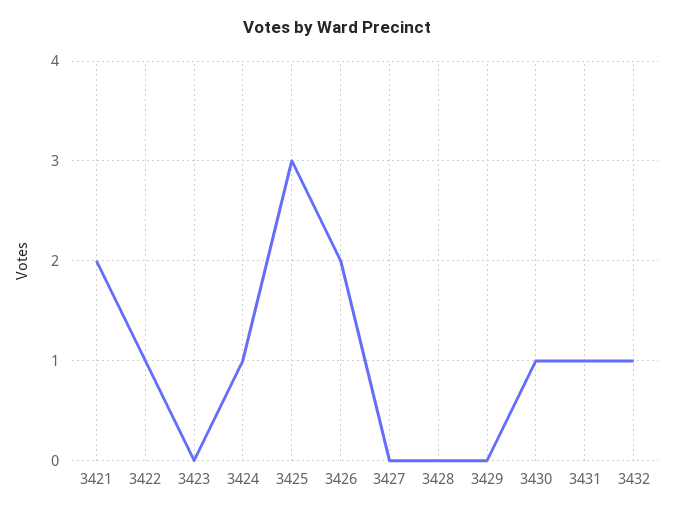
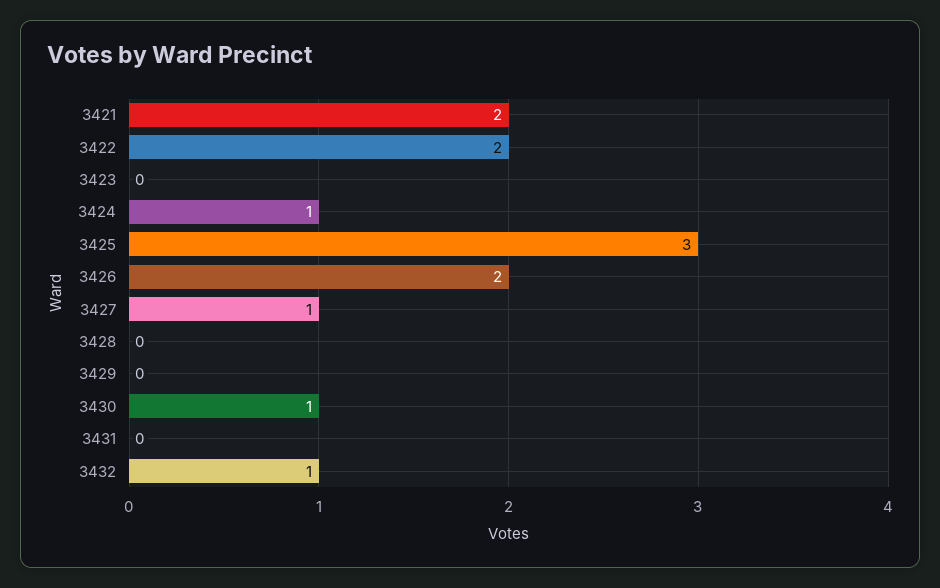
  {
    "3421": 2,
-   "3422": 1,
+   "3422": 2,
    "3423": 0,
    "3424": 1,
    "3425": 3,
    "3426": 2,
-   "3427": 0,
+   "3427": 1,
    "3428": 0,
    "3429": 0,
    "3430": 1,
-   "3431": 1,
+   "3431": 0,
    "3432": 1
  }

